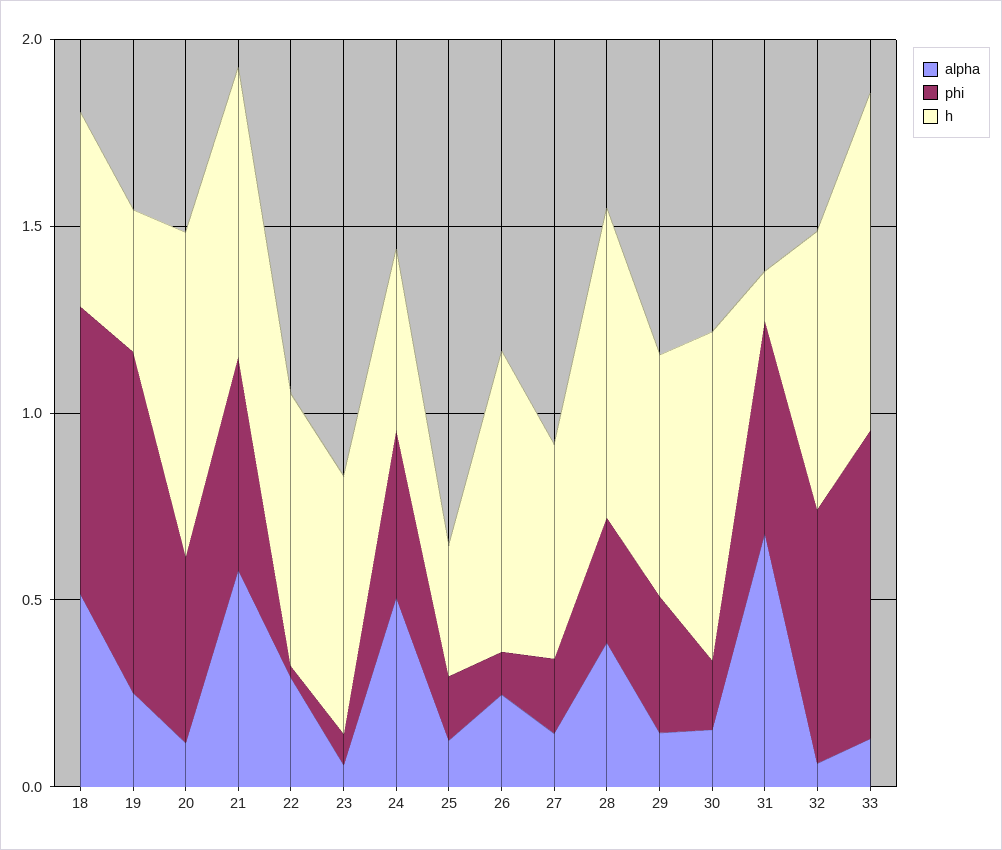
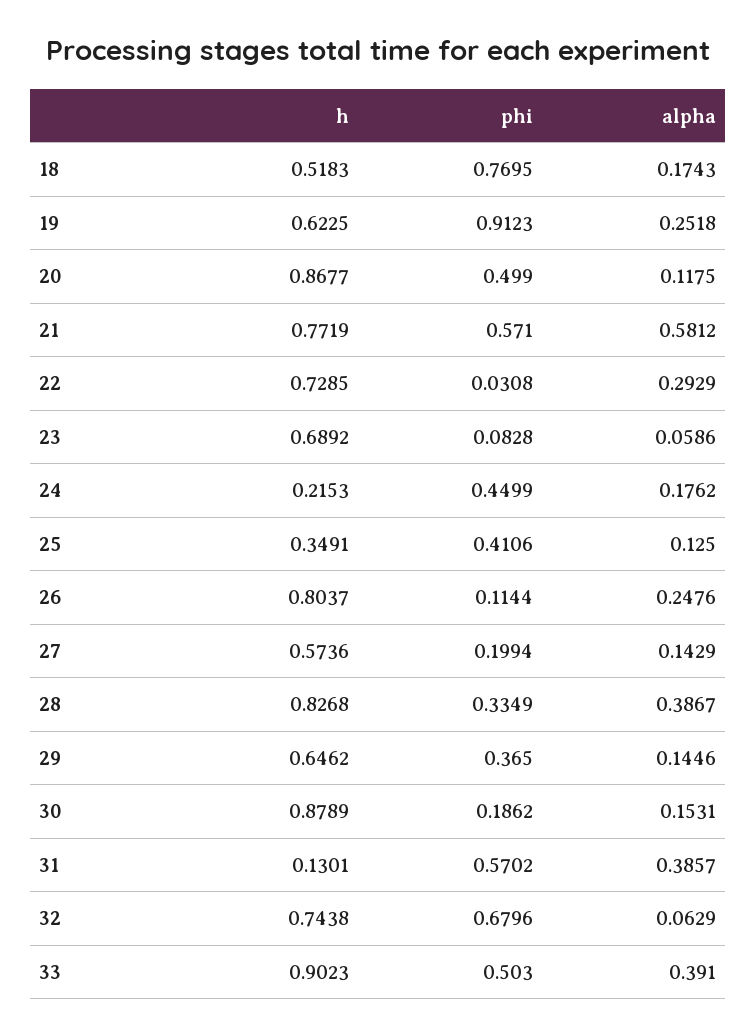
  {
    "alpha": {
-     "18": 0.5,
+     "18": 0.1743,
      "19": 0.2518,
      "20": 0.1175,
      "21": 0.5812,
      "22": 0.2929,
      "23": 0.0586,
-     "24": 0.5,
+     "24": 0.1762,
      "25": 0.125,
      "26": 0.2476,
      "27": 0.1429,
      "28": 0.3867,
      "29": 0.1446,
      "30": 0.1531,
-     "31": 0.7,
+     "31": 0.3857,
      "32": 0.0629,
-     "33": 0.1
+     "33": 0.391
    },
    "phi": {
      "18": 0.7695,
      "19": 0.9123,
      "20": 0.499,
      "21": 0.571,
      "22": 0.0308,
      "23": 0.0828,
      "24": 0.4499,
-     "25": 0.2,
+     "25": 0.4106,
      "26": 0.1144,
      "27": 0.1994,
      "28": 0.3349,
      "29": 0.365,
      "30": 0.1862,
      "31": 0.5702,
      "32": 0.6796,
-     "33": 0.8
+     "33": 0.503
    },
    "h": {
      "18": 0.5183,
-     "19": 0.4,
+     "19": 0.6225,
      "20": 0.8677,
      "21": 0.7719,
      "22": 0.7285,
      "23": 0.6892,
-     "24": 0.5,
+     "24": 0.2153,
      "25": 0.3491,
      "26": 0.8037,
      "27": 0.5736,
      "28": 0.8268,
      "29": 0.6462,
      "30": 0.8789,
      "31": 0.1301,
      "32": 0.7438,
      "33": 0.9023
    }
  }

